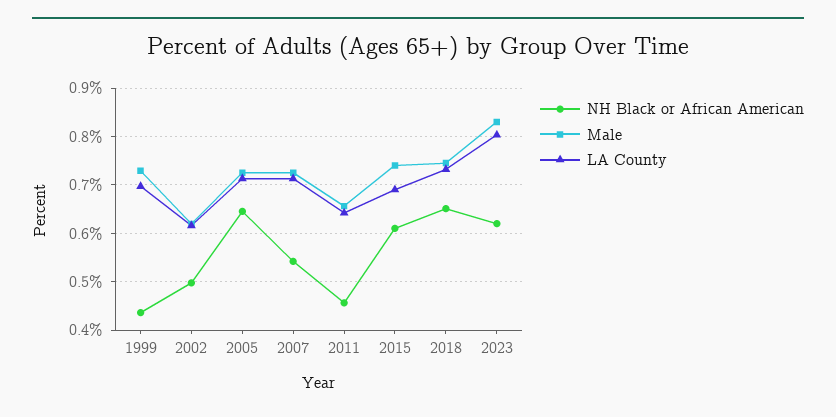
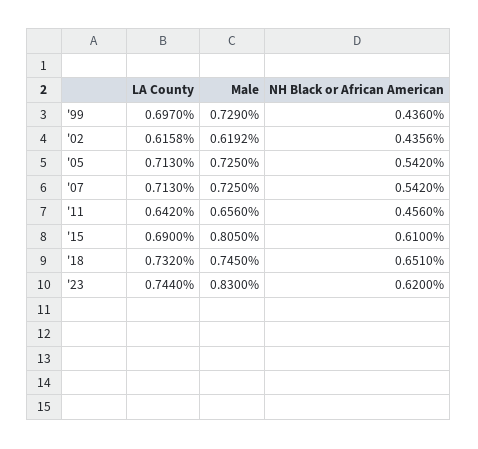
  {
    "NH Black or African American": {
      "1999": 0.436,
-     "2002": 0.5,
+     "2002": 0.4356,
-     "2005": 0.64,
+     "2005": 0.542,
      "2007": 0.542,
      "2011": 0.456,
      "2015": 0.61,
      "2018": 0.651,
      "2023": 0.62
    },
    "Male": {
      "1999": 0.729,
      "2002": 0.6192,
      "2005": 0.725,
      "2007": 0.725,
      "2011": 0.656,
-     "2015": 0.74,
+     "2015": 0.805,
      "2018": 0.745,
      "2023": 0.83
    },
    "LA County": {
      "1999": 0.697,
      "2002": 0.6158,
      "2005": 0.713,
      "2007": 0.713,
      "2011": 0.642,
      "2015": 0.69,
      "2018": 0.732,
-     "2023": 0.8
+     "2023": 0.744
    }
  }

